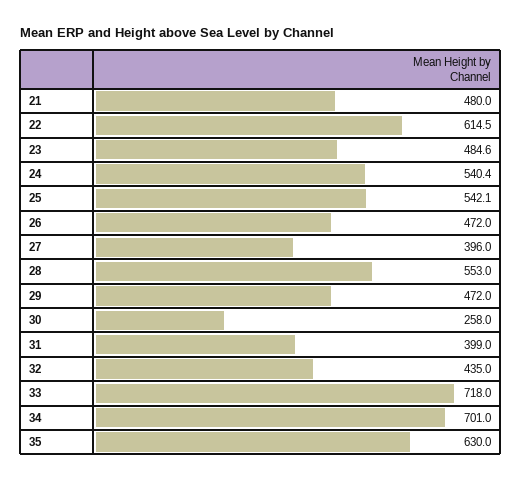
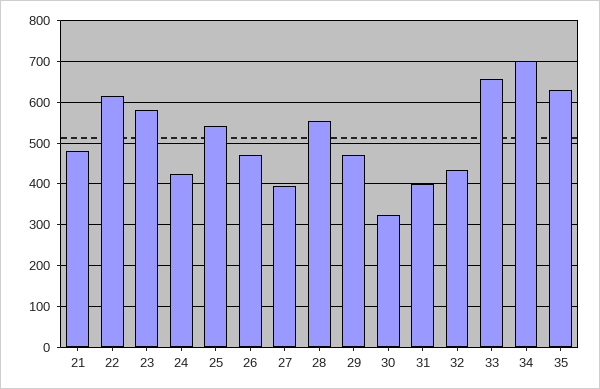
  {
    "21": 480,
    "22": 614.5,
-   "23": 484.6,
+   "23": 580,
-   "24": 540.4,
+   "24": 420,
    "25": 542.1,
    "26": 472,
    "27": 396,
    "28": 553,
    "29": 472,
-   "30": 258,
+   "30": 320,
    "31": 399,
    "32": 435,
-   "33": 718,
+   "33": 660,
    "34": 701,
    "35": 630
  }

